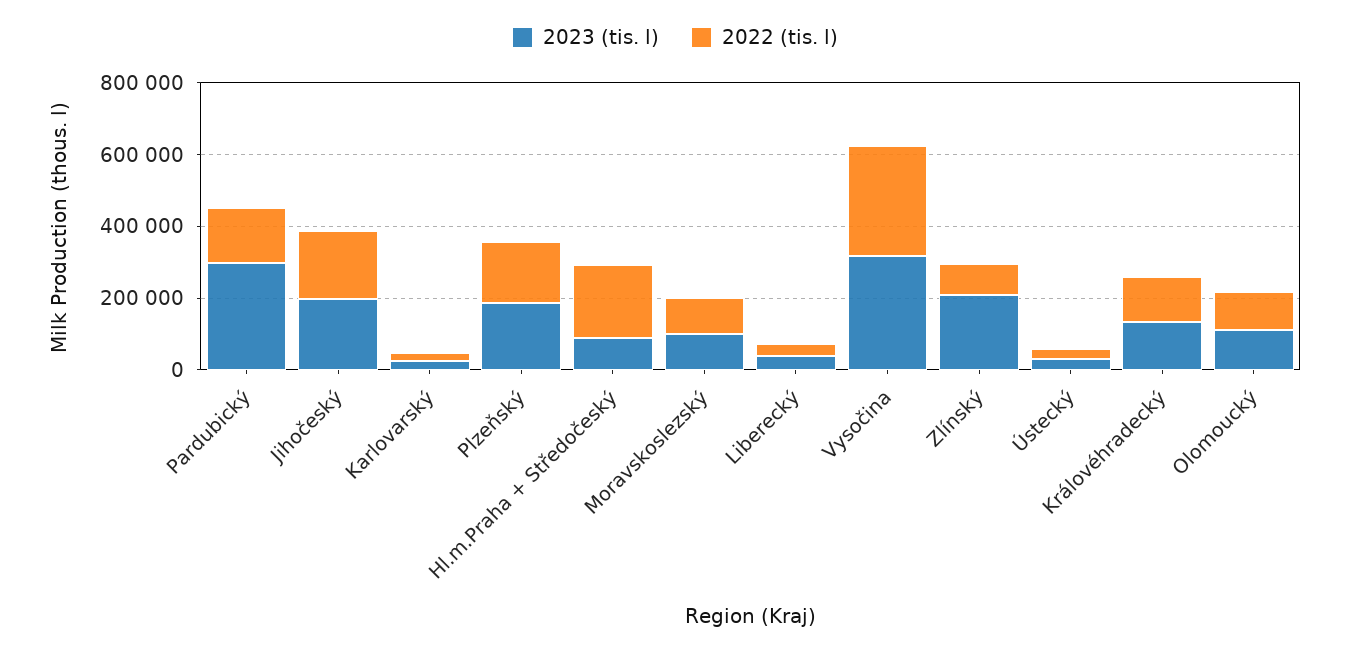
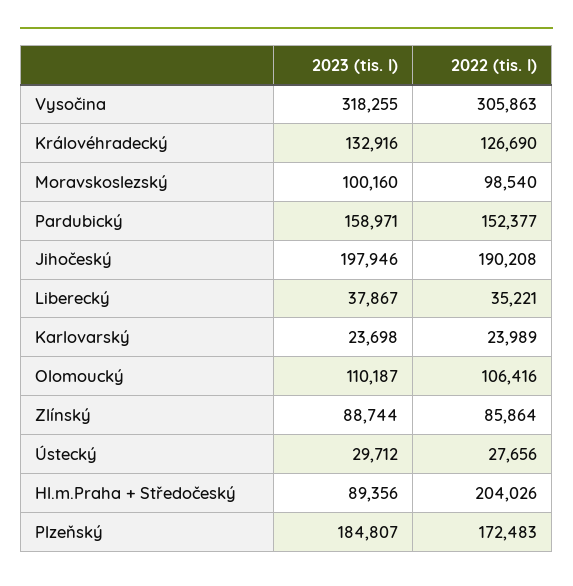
  {
    "2023 (tis. l)": {
-     "Pardubický": 300000,
+     "Pardubický": 158971,
      "Jihočeský": 197946,
      "Karlovarský": 23698,
      "Plzeňský": 184807,
      "Hl.m.Praha + Středočeský": 89356,
      "Moravskoslezský": 100160,
      "Liberecký": 37867,
      "Vysočina": 318255,
-     "Zlínský": 200000,
+     "Zlínský": 88744,
      "Ústecký": 29712,
      "Královéhradecký": 132916,
      "Olomoucký": 110187
    },
    "2022 (tis. l)": {
      "Pardubický": 152377,
      "Jihočeský": 190208,
      "Karlovarský": 23989,
      "Plzeňský": 172483,
      "Hl.m.Praha + Středočeský": 204026,
      "Moravskoslezský": 98540,
      "Liberecký": 35221,
      "Vysočina": 305863,
      "Zlínský": 85864,
      "Ústecký": 27656,
      "Královéhradecký": 126690,
      "Olomoucký": 106416
    }
  }

